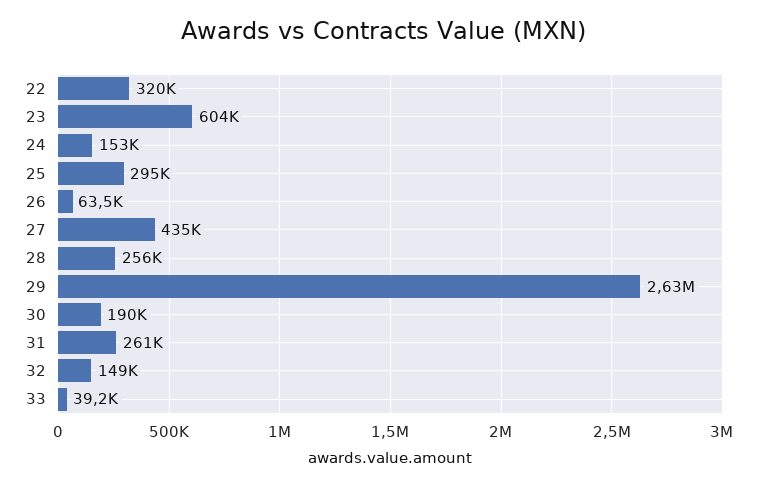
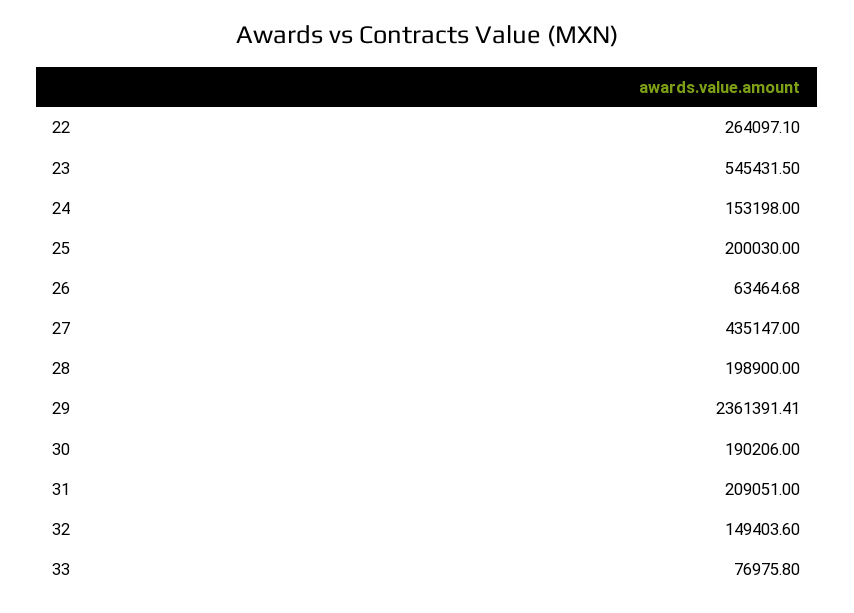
  {
-   "22": 320000,
+   "22": 264097.1,
-   "23": 604000,
+   "23": 545431.5,
    "24": 153198,
-   "25": 295000,
+   "25": 200030,
    "26": 63464.68,
    "27": 435147,
-   "28": 256000,
+   "28": 198900,
-   "29": 2630000,
+   "29": 2361391.41,
    "30": 190206,
-   "31": 261000,
+   "31": 209051,
    "32": 149403.6,
-   "33": 39200
+   "33": 76975.8
  }

